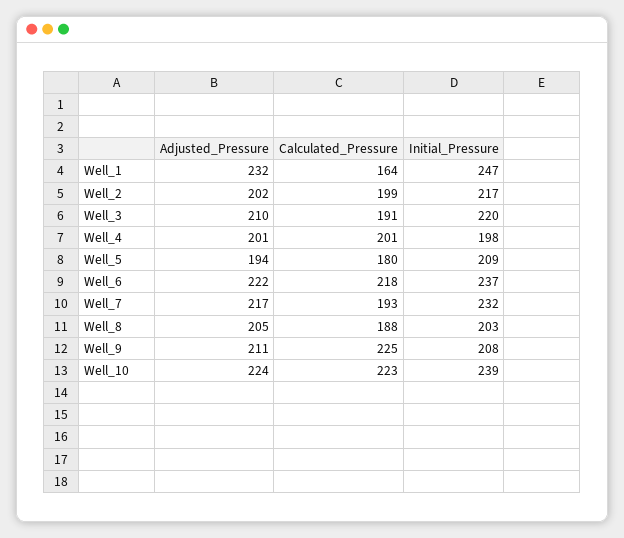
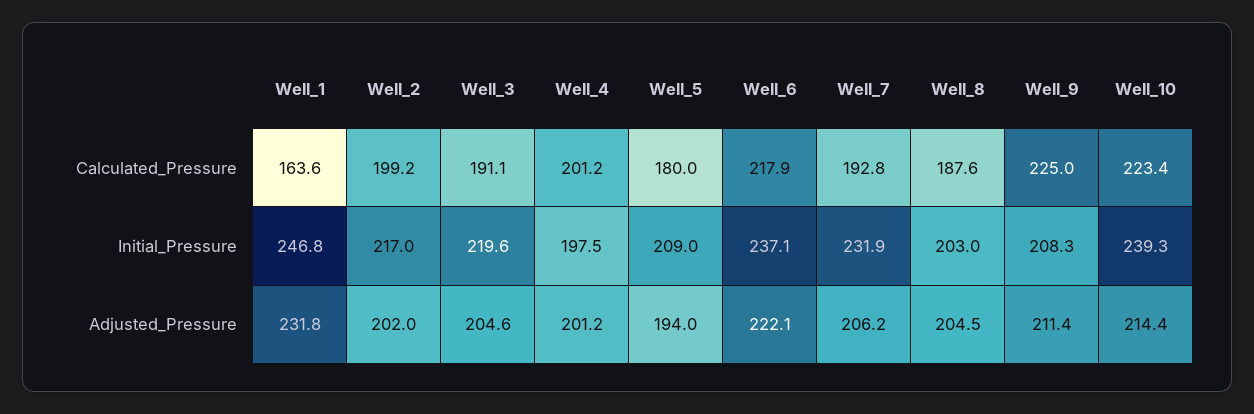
  {
    "Adjusted_Pressure": {
      "Well_1": 231.8,
      "Well_2": 202,
-     "Well_3": 210,
+     "Well_3": 204.6,
      "Well_4": 201.2,
      "Well_5": 194,
      "Well_6": 222.1,
-     "Well_7": 217,
+     "Well_7": 206.2,
      "Well_8": 204.5,
      "Well_9": 211.4,
-     "Well_10": 224
+     "Well_10": 214.4
    },
    "Calculated_Pressure": {
      "Well_1": 163.6,
      "Well_2": 199.2,
      "Well_3": 191.1,
      "Well_4": 201.2,
      "Well_5": 180,
      "Well_6": 217.9,
      "Well_7": 192.8,
      "Well_8": 187.6,
      "Well_9": 225,
      "Well_10": 223.4
    },
    "Initial_Pressure": {
      "Well_1": 246.8,
      "Well_2": 217,
      "Well_3": 219.6,
      "Well_4": 197.5,
      "Well_5": 209,
      "Well_6": 237.1,
      "Well_7": 231.9,
      "Well_8": 203,
      "Well_9": 208.3,
      "Well_10": 239.3
    }
  }

